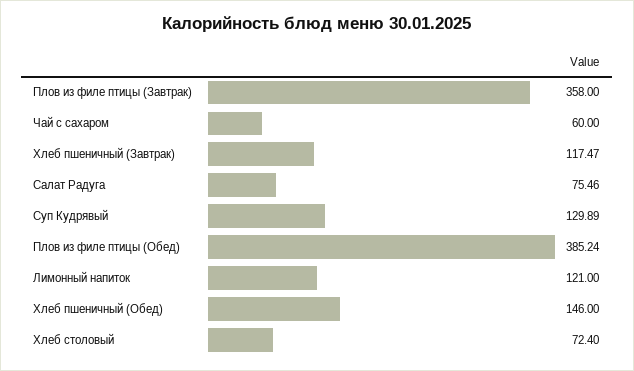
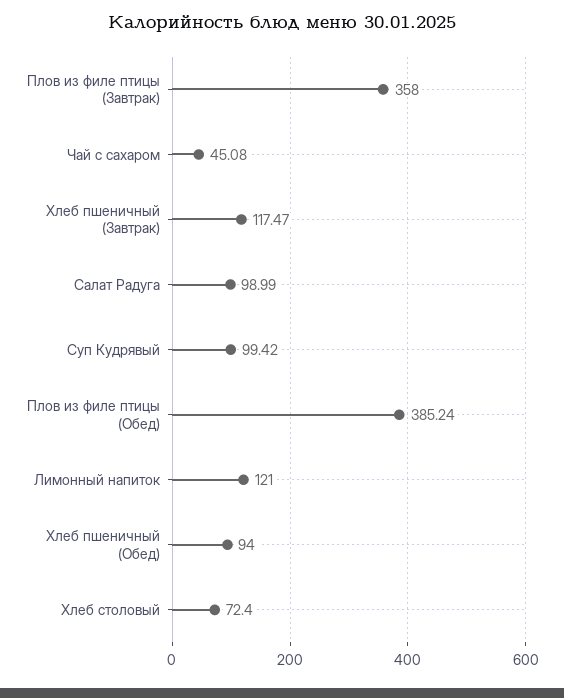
  {
    "Плов из филе птицы (Завтрак)": 358,
-   "Чай с сахаром": 60,
+   "Чай с сахаром": 45.08,
    "Хлеб пшеничный (Завтрак)": 117.47,
-   "Салат Радуга": 75.46,
+   "Салат Радуга": 98.99,
-   "Суп Кудрявый": 129.89,
+   "Суп Кудрявый": 99.42,
    "Плов из филе птицы (Обед)": 385.24,
    "Лимонный напиток": 121,
-   "Хлеб пшеничный (Обед)": 146,
+   "Хлеб пшеничный (Обед)": 94,
    "Хлеб столовый": 72.4
  }

